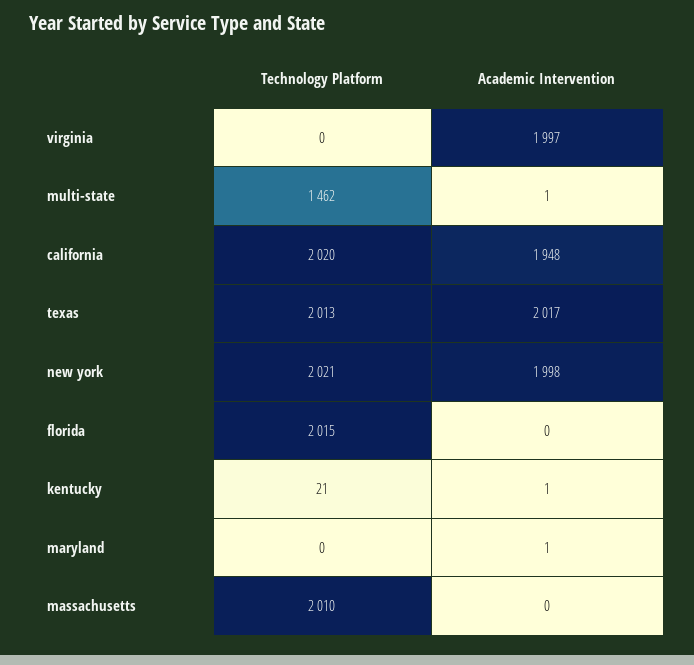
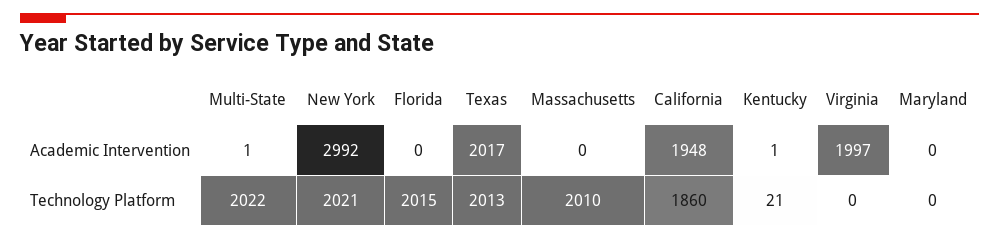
  {
    "Technology Platform": {
      "virginia": 0,
-     "multi-state": 1462,
+     "multi-state": 2022,
-     "california": 2020,
+     "california": 1860,
      "texas": 2013,
      "new york": 2021,
      "florida": 2015,
      "kentucky": 21,
      "maryland": 0,
      "massachusetts": 2010
    },
    "Academic Intervention": {
      "virginia": 1997,
      "multi-state": 1,
      "california": 1948,
      "texas": 2017,
-     "new york": 1998,
+     "new york": 2992,
      "florida": 0,
      "kentucky": 1,
-     "maryland": 1,
+     "maryland": 0,
      "massachusetts": 0
    }
  }

